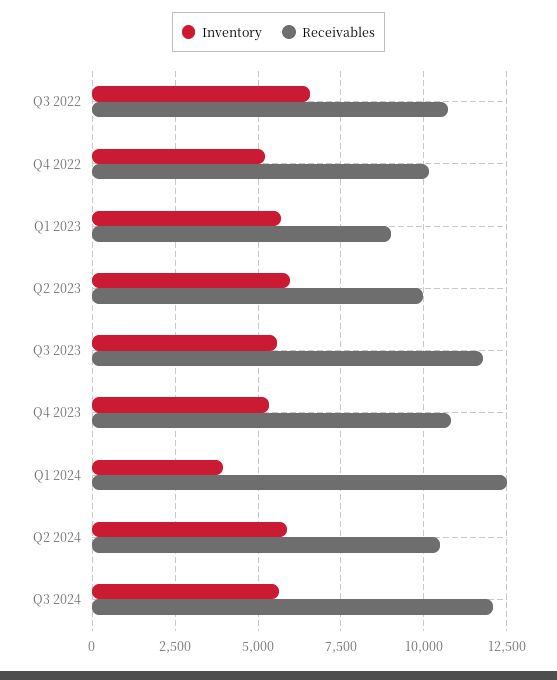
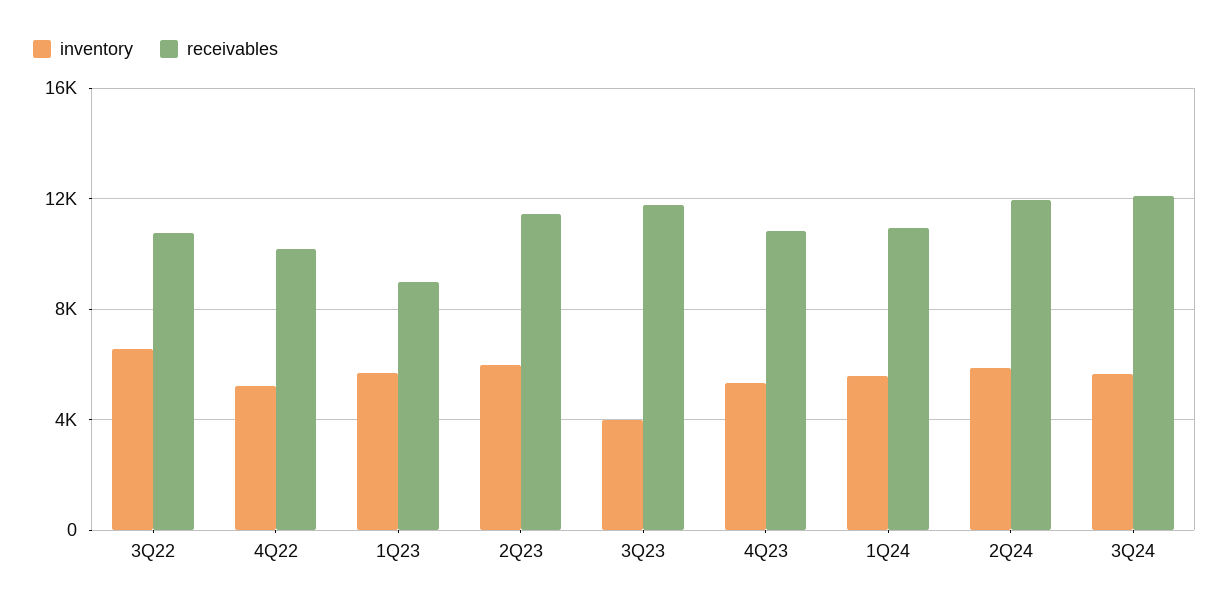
  {
    "Inventory": {
      "Q3 2022": 6500,
      "Q4 2022": 5250,
      "Q1 2023": 5750,
      "Q2 2023": 6000,
-     "Q3 2023": 5500,
+     "Q3 2023": 4000,
      "Q4 2023": 5250,
-     "Q1 2024": 4000,
+     "Q1 2024": 5500,
      "Q2 2024": 6000,
      "Q3 2024": 5750
    },
    "Receivables": {
      "Q3 2022": 10750,
      "Q4 2022": 10250,
      "Q1 2023": 9000,
-     "Q2 2023": 10000,
+     "Q2 2023": 11500,
      "Q3 2023": 11750,
      "Q4 2023": 10750,
-     "Q1 2024": 12500,
+     "Q1 2024": 11000,
-     "Q2 2024": 10500,
+     "Q2 2024": 12000,
      "Q3 2024": 12000
    }
  }

